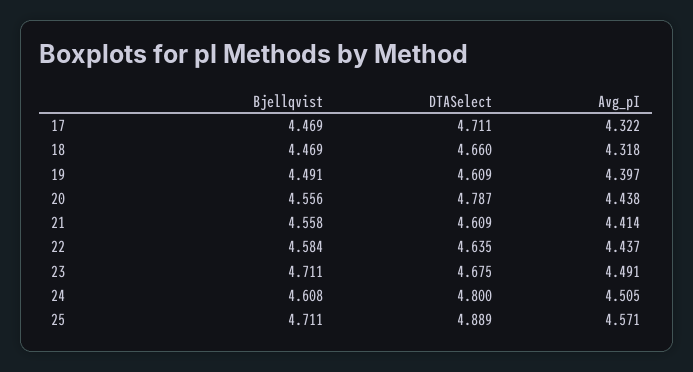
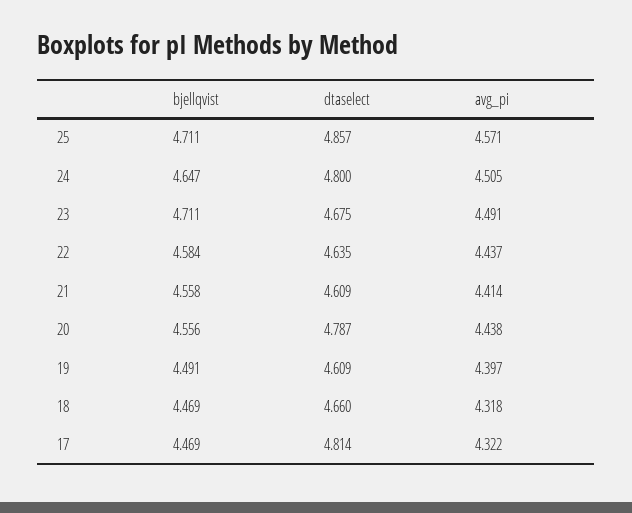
  {
    "Bjellqvist": {
      "17": 4.469,
      "18": 4.469,
      "19": 4.491,
      "20": 4.556,
      "21": 4.558,
      "22": 4.584,
      "23": 4.711,
-     "24": 4.608,
+     "24": 4.647,
      "25": 4.711
    },
    "DTASelect": {
-     "17": 4.711,
+     "17": 4.814,
      "18": 4.66,
      "19": 4.609,
      "20": 4.787,
      "21": 4.609,
      "22": 4.635,
      "23": 4.675,
      "24": 4.8,
-     "25": 4.889
+     "25": 4.857
    },
    "Avg_pI": {
      "17": 4.322,
      "18": 4.318,
      "19": 4.397,
      "20": 4.438,
      "21": 4.414,
      "22": 4.437,
      "23": 4.491,
      "24": 4.505,
      "25": 4.571
    }
  }

